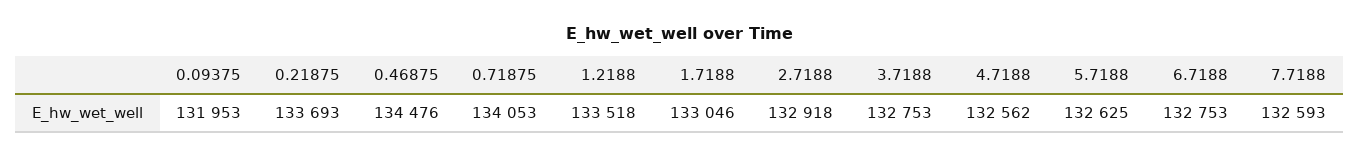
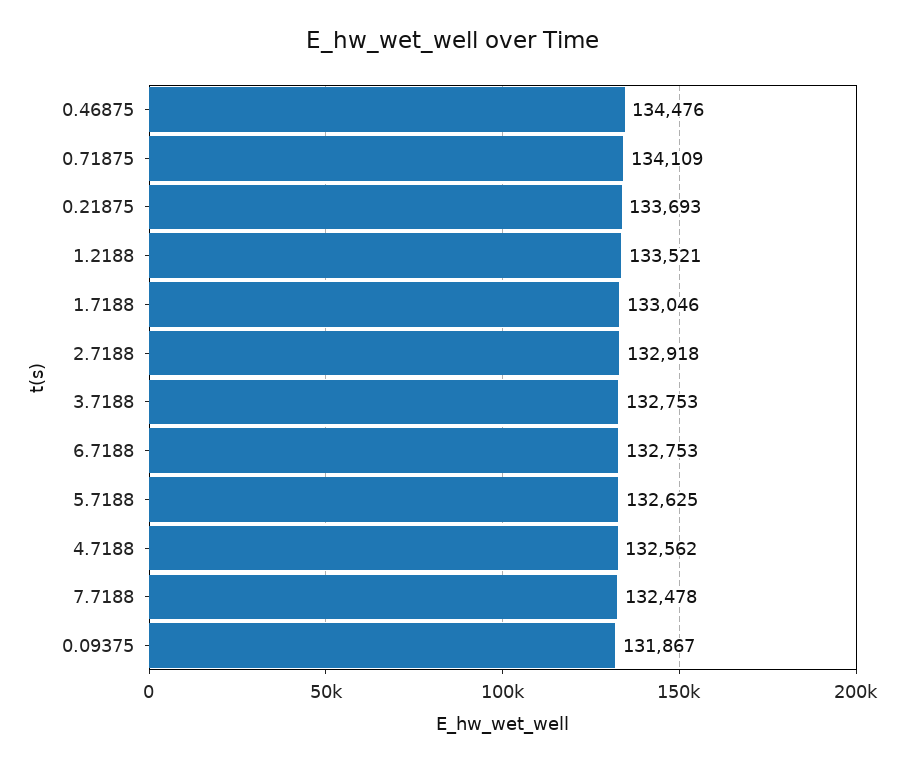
  {
-   "0.09375": 131953,
+   "0.09375": 131867,
    "0.21875": 133693,
    "0.46875": 134476,
-   "0.71875": 134053,
+   "0.71875": 134109,
-   "1.2188": 133518,
+   "1.2188": 133521,
    "1.7188": 133046,
    "2.7188": 132918,
    "3.7188": 132753,
    "4.7188": 132562,
    "5.7188": 132625,
    "6.7188": 132753,
-   "7.7188": 132593
+   "7.7188": 132478
  }

